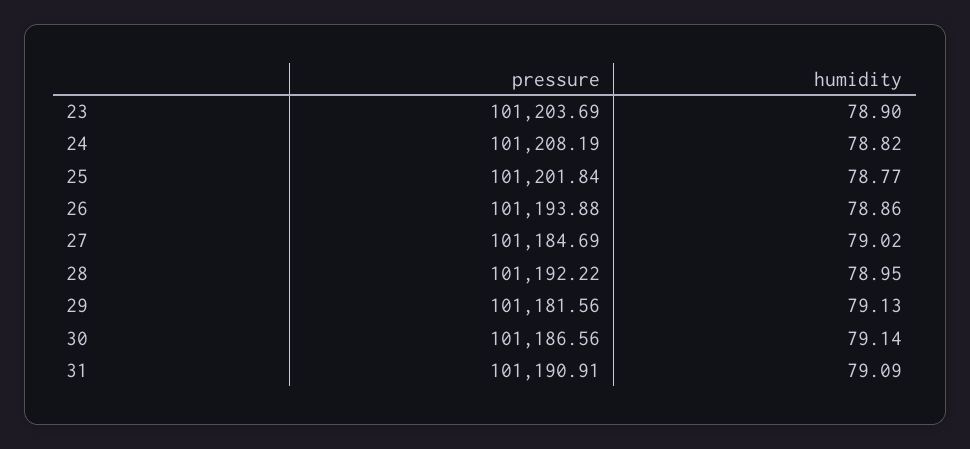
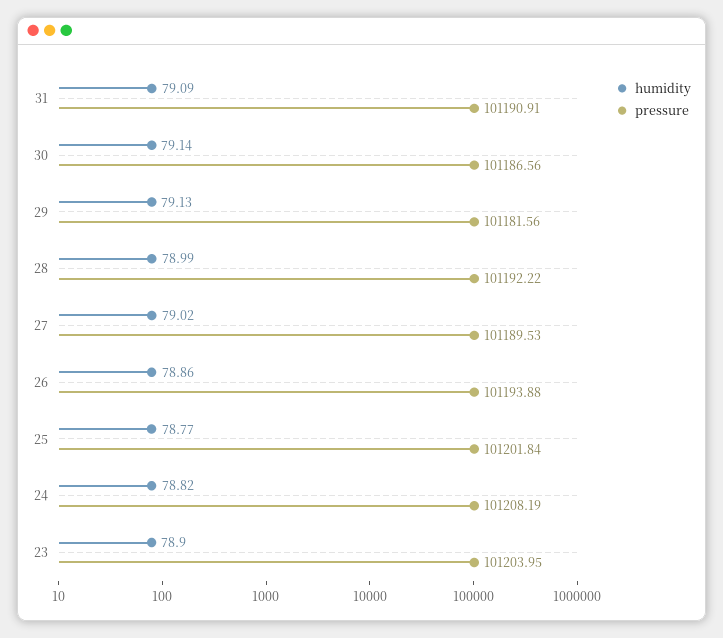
  {
    "pressure": {
-     "23": 101203.69,
+     "23": 101203.95,
      "24": 101208.19,
      "25": 101201.84,
      "26": 101193.88,
-     "27": 101184.69,
+     "27": 101189.53,
      "28": 101192.22,
      "29": 101181.56,
      "30": 101186.56,
      "31": 101190.91
    },
    "humidity": {
      "23": 78.9,
      "24": 78.82,
      "25": 78.77,
      "26": 78.86,
      "27": 79.02,
-     "28": 78.95,
+     "28": 78.99,
      "29": 79.13,
      "30": 79.14,
      "31": 79.09
    }
  }

